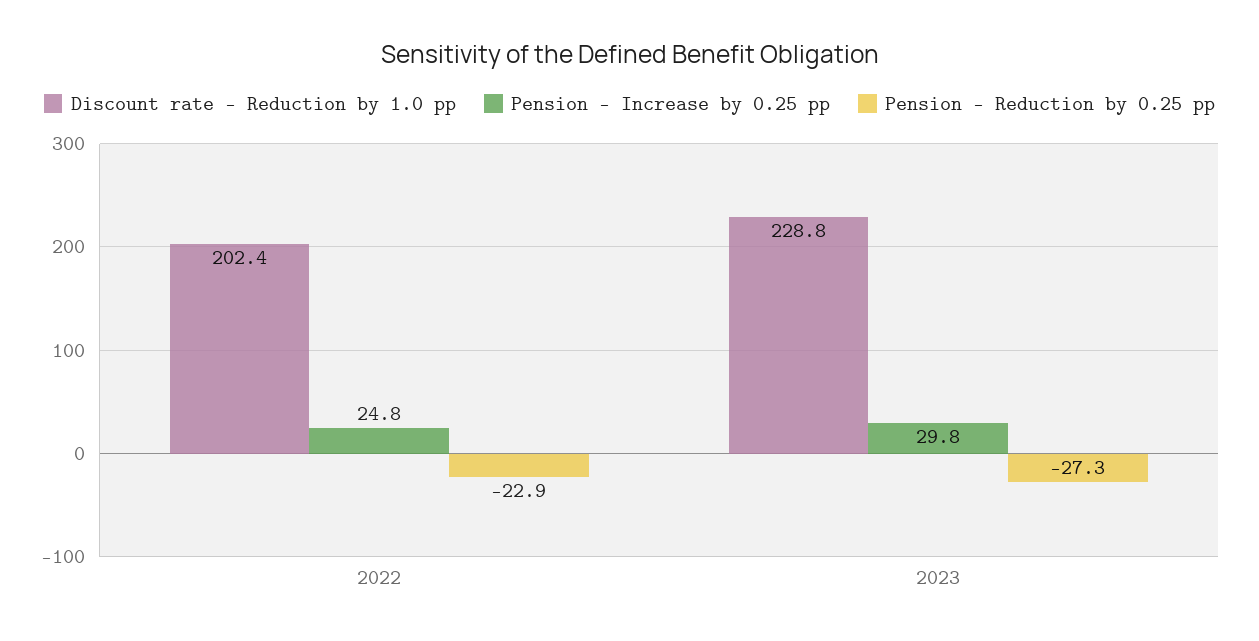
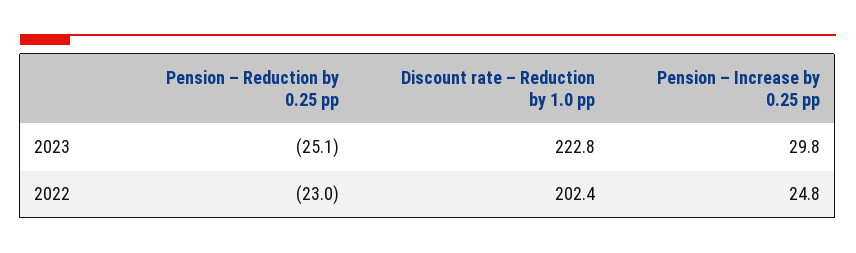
  {
    "Discount rate – Reduction by 1.0 pp": {
      "2022": 202.4,
-     "2023": 228.8
+     "2023": 222.8
    },
    "Pension – Increase by 0.25 pp": {
      "2022": 24.8,
      "2023": 29.8
    },
    "Pension – Reduction by 0.25 pp": {
-     "2022": -22.9,
+     "2022": -23,
-     "2023": -27.3
+     "2023": -25.1
    }
  }

